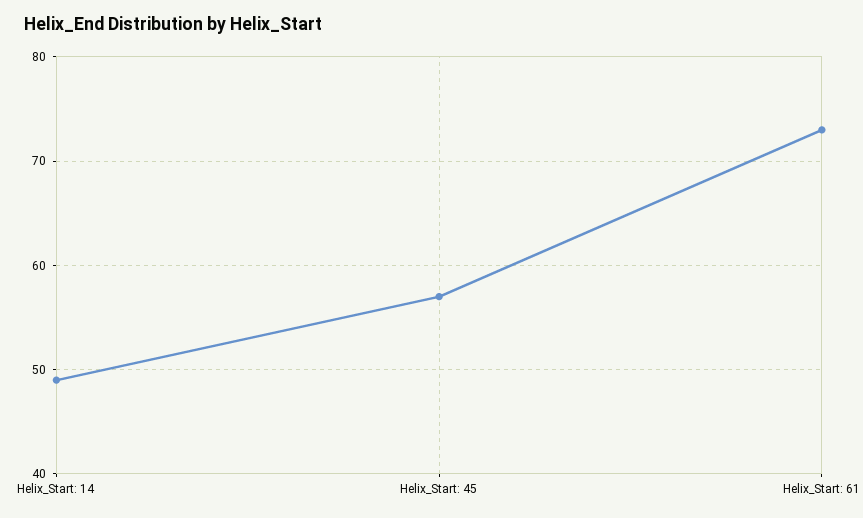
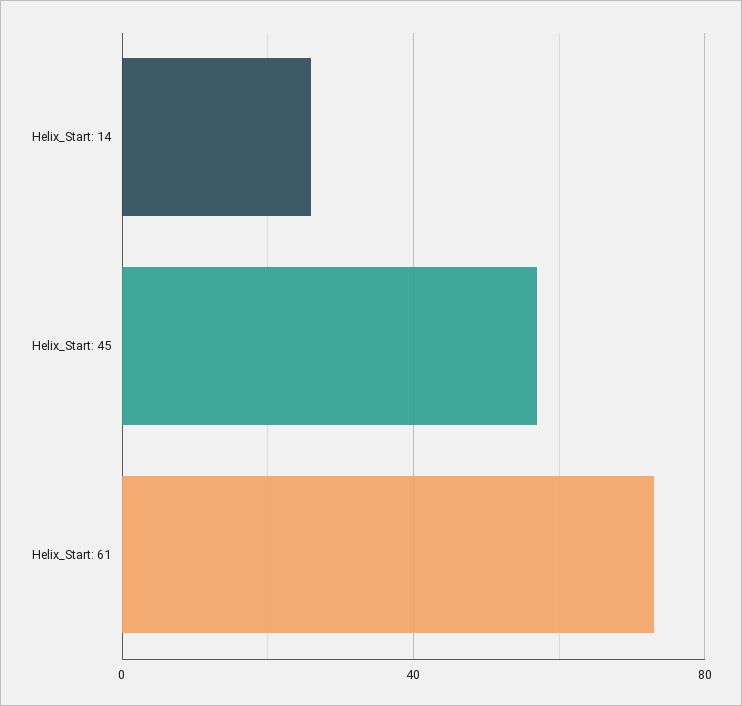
  {
-   "Helix_Start: 14": 49,
+   "Helix_Start: 14": 25,
    "Helix_Start: 45": 57,
    "Helix_Start: 61": 73
  }

